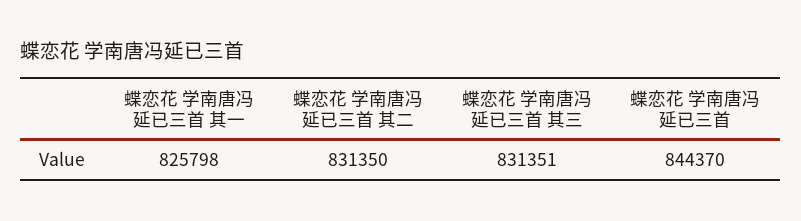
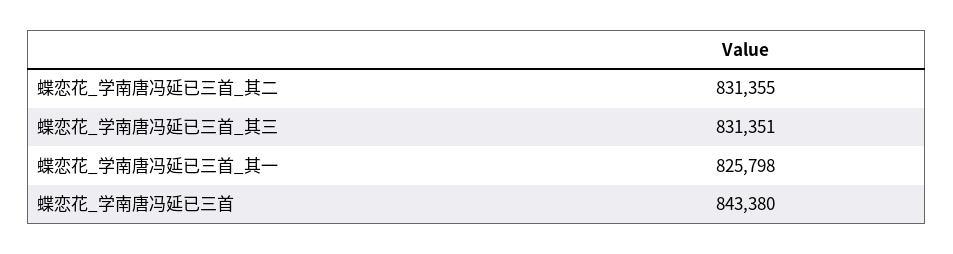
  {
    "蝶恋花 学南唐冯延已三首 其一": 825798,
-   "蝶恋花 学南唐冯延已三首 其二": 831350,
+   "蝶恋花 学南唐冯延已三首 其二": 831355,
    "蝶恋花 学南唐冯延已三首 其三": 831351,
-   "蝶恋花 学南唐冯延已三首": 844370
+   "蝶恋花 学南唐冯延已三首": 843380
  }

